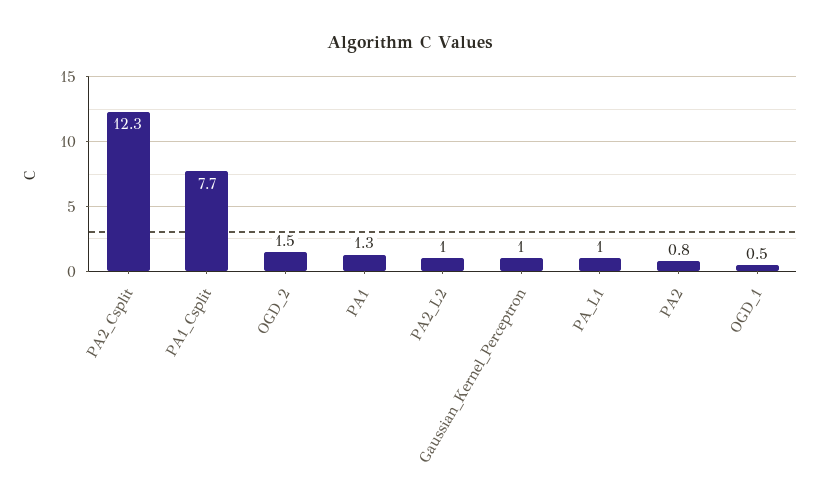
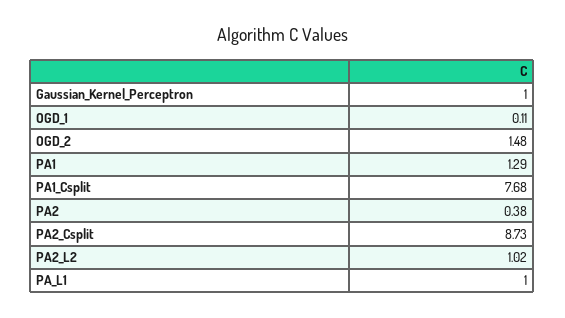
  {
-   "PA2_Csplit": 12.3,
+   "PA2_Csplit": 8.73,
    "PA1_Csplit": 7.68,
    "OGD_2": 1.48,
    "PA1": 1.29,
    "PA2_L2": 1.02,
    "Gaussian_Kernel_Perceptron": 1,
    "PA_L1": 1,
-   "PA2": 0.8,
+   "PA2": 0.38,
-   "OGD_1": 0.5
+   "OGD_1": 0.11
  }

